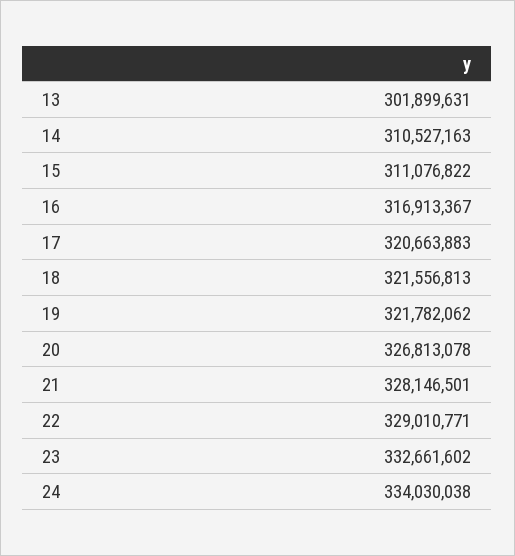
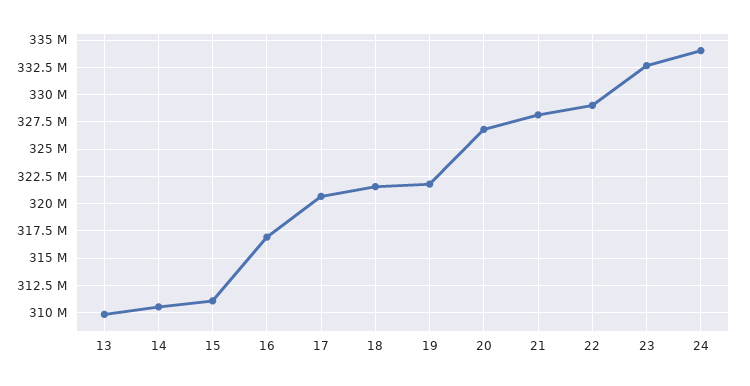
  {
-   "13": 301899631,
+   "13": 310000000,
    "14": 310527163,
    "15": 311076822,
    "16": 316913367,
    "17": 320663883,
    "18": 321556813,
    "19": 321782062,
    "20": 326813078,
    "21": 328146501,
    "22": 329010771,
    "23": 332661602,
    "24": 334030038
  }

